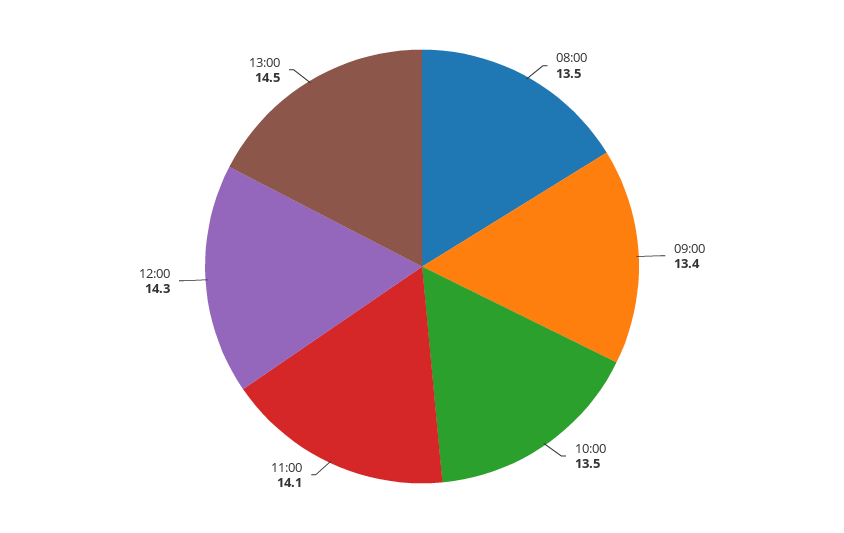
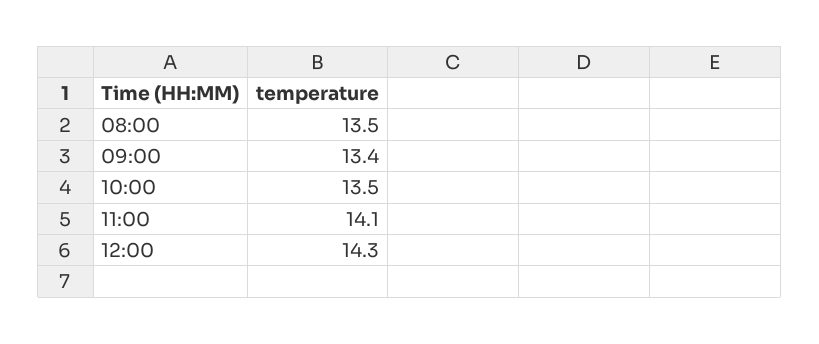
  {
    "08:00": 13.5,
    "09:00": 13.4,
    "10:00": 13.5,
    "11:00": 14.1,
-   "12:00": 14.3,
+   "12:00": 14.3
-   "13:00": 14.5
  }

